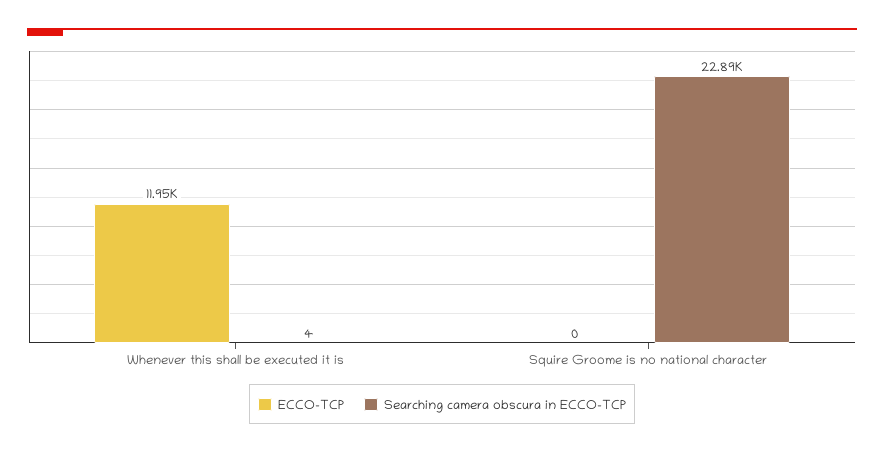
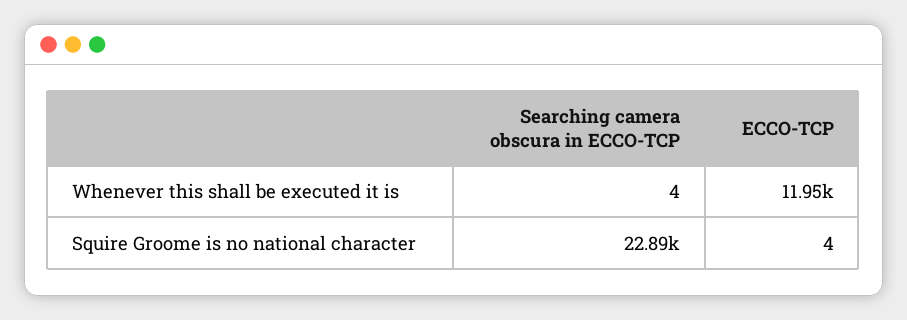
  {
    "ECCO-TCP": {
      "Whenever this shall be executed it is": 11950,
-     "Squire Groome is no national character": 0
+     "Squire Groome is no national character": 4
    },
    "Searching camera obscura in ECCO-TCP": {
      "Whenever this shall be executed it is": 4,
      "Squire Groome is no national character": 22890
    }
  }

